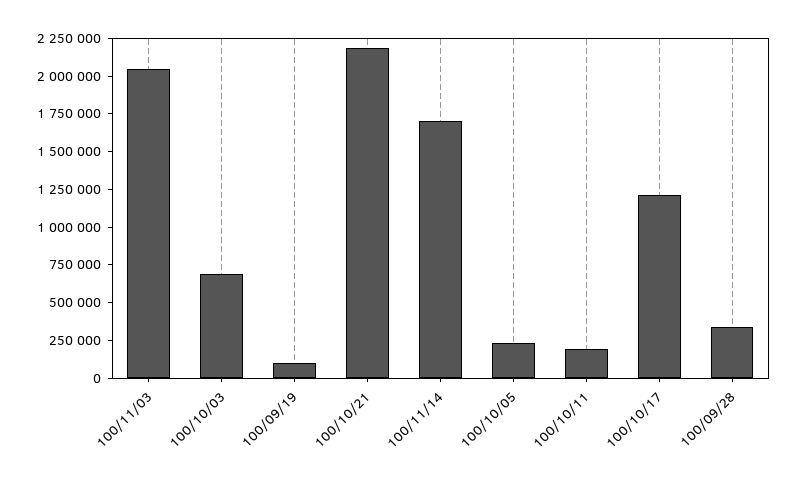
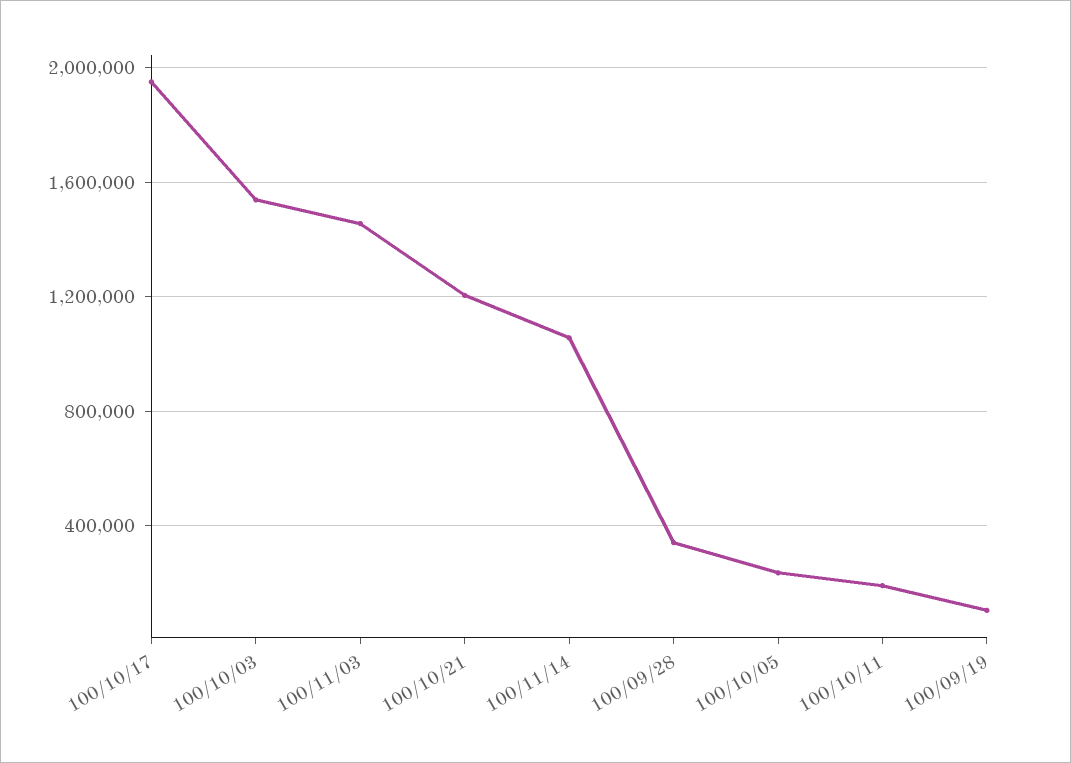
  {
-   "100/11/03": 2000000,
+   "100/11/03": 1450000,
-   "100/10/03": 750000,
+   "100/10/03": 1550000,
    "100/09/19": 100000,
-   "100/10/21": 2250000,
+   "100/10/21": 1200000,
-   "100/11/14": 1750000,
+   "100/11/14": 1050000,
    "100/10/05": 250000,
    "100/10/11": 200000,
-   "100/10/17": 1250000,
+   "100/10/17": 1950000,
    "100/09/28": 350000
  }

